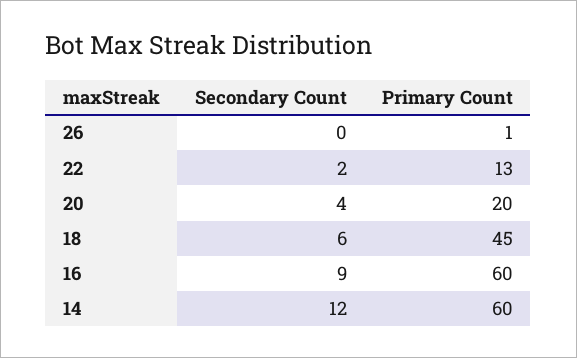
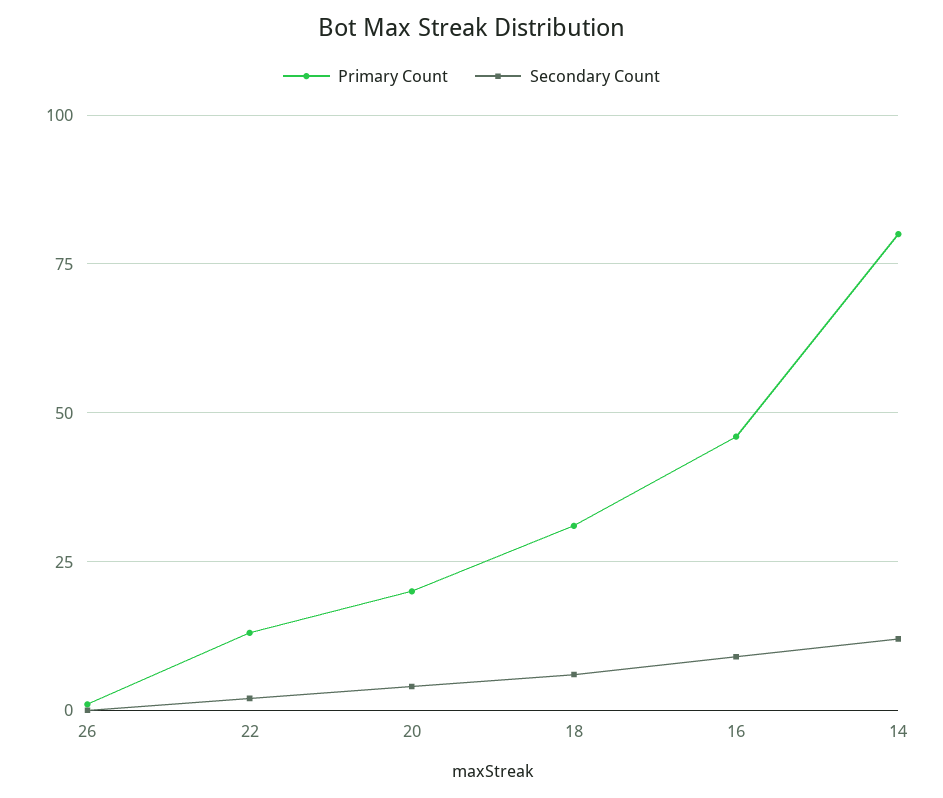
  {
    "Secondary Count": {
      "26": 0,
      "22": 2,
      "20": 4,
      "18": 6,
      "16": 9,
      "14": 12
    },
    "Primary Count": {
      "26": 1,
      "22": 13,
      "20": 20,
-     "18": 45,
+     "18": 30,
-     "16": 60,
+     "16": 45,
-     "14": 60
+     "14": 80
    }
  }

